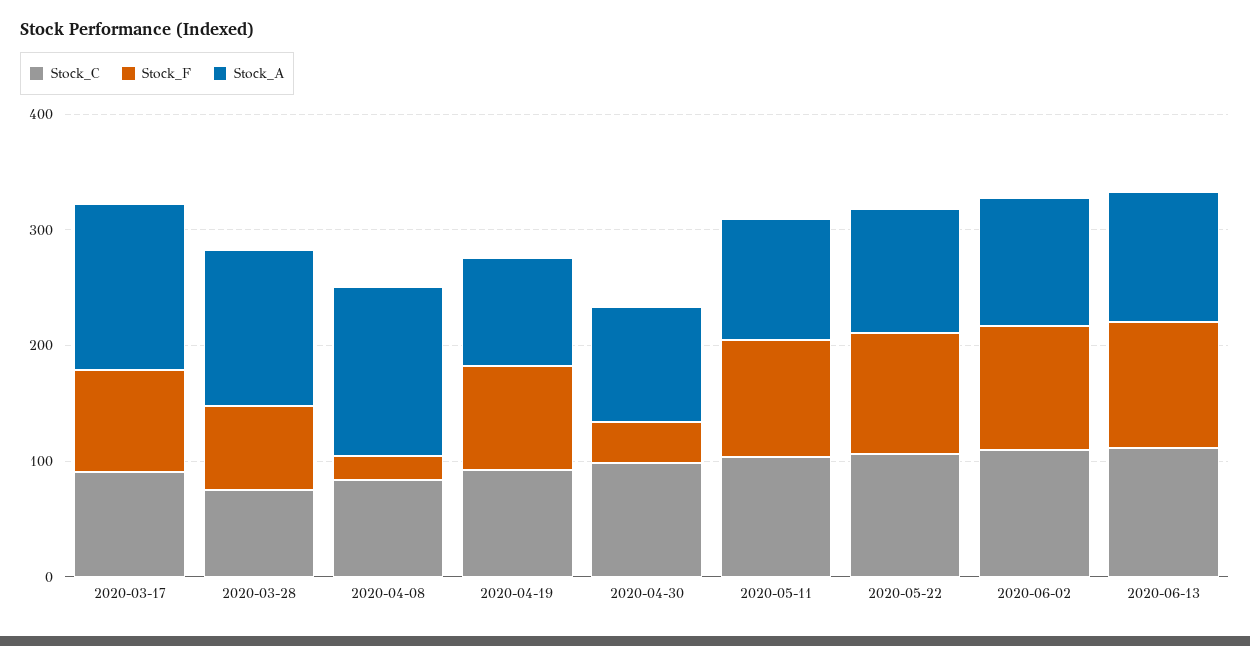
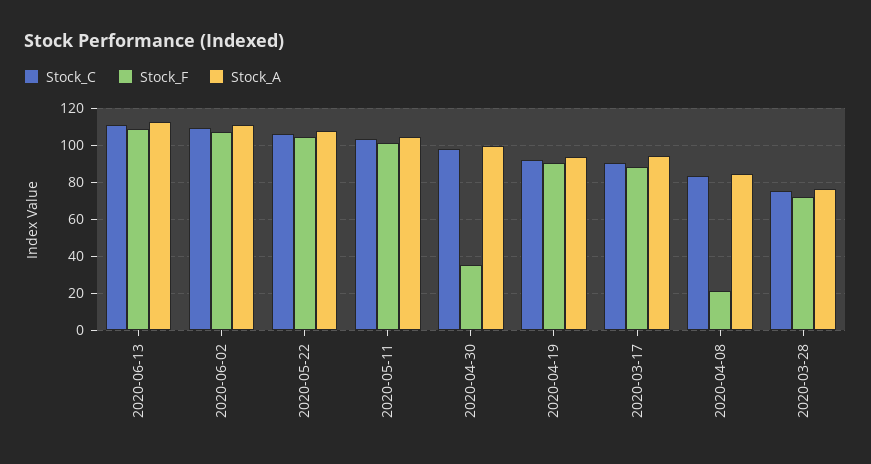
  {
    "Stock_C": {
      "2020-03-17": 90,
      "2020-03-28": 75,
      "2020-04-08": 85,
      "2020-04-19": 90,
      "2020-04-30": 100,
      "2020-05-11": 105,
      "2020-05-22": 105,
      "2020-06-02": 110,
      "2020-06-13": 110
    },
    "Stock_F": {
      "2020-03-17": 90,
      "2020-03-28": 70,
      "2020-04-08": 20,
      "2020-04-19": 90,
      "2020-04-30": 35,
      "2020-05-11": 100,
      "2020-05-22": 105,
      "2020-06-02": 105,
      "2020-06-13": 110
    },
    "Stock_A": {
-     "2020-03-17": 140,
+     "2020-03-17": 95,
-     "2020-03-28": 140,
+     "2020-03-28": 75,
-     "2020-04-08": 140,
+     "2020-04-08": 85,
      "2020-04-19": 95,
      "2020-04-30": 100,
      "2020-05-11": 105,
      "2020-05-22": 110,
      "2020-06-02": 110,
      "2020-06-13": 115
    }
  }

